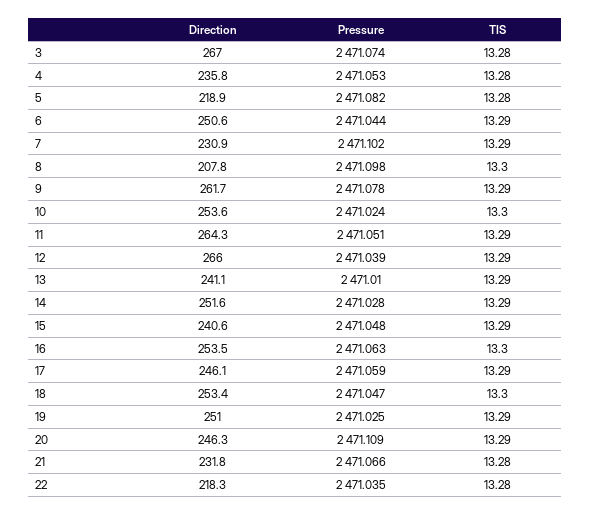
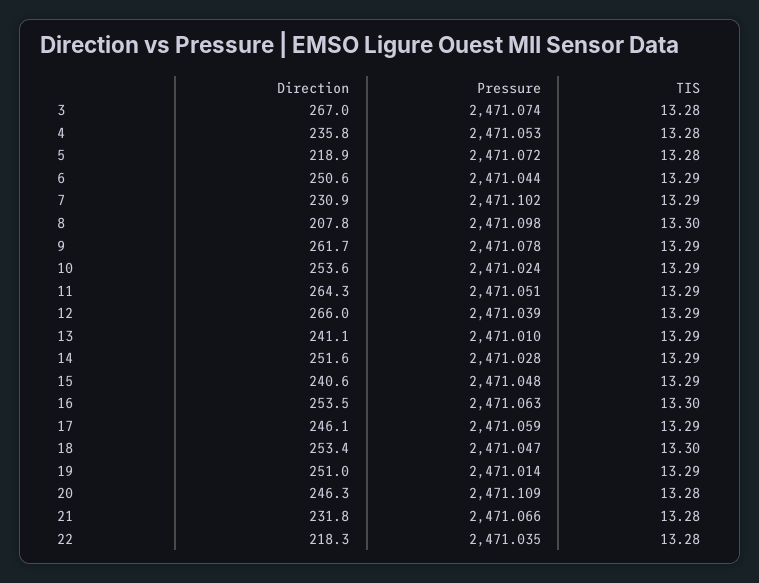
  {
    "Direction": {
      "3": 267,
      "4": 235.8,
      "5": 218.9,
      "6": 250.6,
      "7": 230.9,
      "8": 207.8,
      "9": 261.7,
      "10": 253.6,
      "11": 264.3,
      "12": 266,
      "13": 241.1,
      "14": 251.6,
      "15": 240.6,
      "16": 253.5,
      "17": 246.1,
      "18": 253.4,
      "19": 251,
      "20": 246.3,
      "21": 231.8,
      "22": 218.3
    },
    "Pressure": {
      "3": 2471.074,
      "4": 2471.053,
-     "5": 2471.082,
+     "5": 2471.072,
      "6": 2471.044,
      "7": 2471.102,
      "8": 2471.098,
      "9": 2471.078,
      "10": 2471.024,
      "11": 2471.051,
      "12": 2471.039,
      "13": 2471.01,
      "14": 2471.028,
      "15": 2471.048,
      "16": 2471.063,
      "17": 2471.059,
      "18": 2471.047,
-     "19": 2471.025,
+     "19": 2471.014,
      "20": 2471.109,
      "21": 2471.066,
      "22": 2471.035
    },
    "TIS": {
      "3": 13.28,
      "4": 13.28,
      "5": 13.28,
      "6": 13.29,
      "7": 13.29,
      "8": 13.3,
      "9": 13.29,
-     "10": 13.3,
+     "10": 13.29,
      "11": 13.29,
      "12": 13.29,
      "13": 13.29,
      "14": 13.29,
      "15": 13.29,
      "16": 13.3,
      "17": 13.29,
      "18": 13.3,
      "19": 13.29,
-     "20": 13.29,
+     "20": 13.28,
      "21": 13.28,
      "22": 13.28
    }
  }

